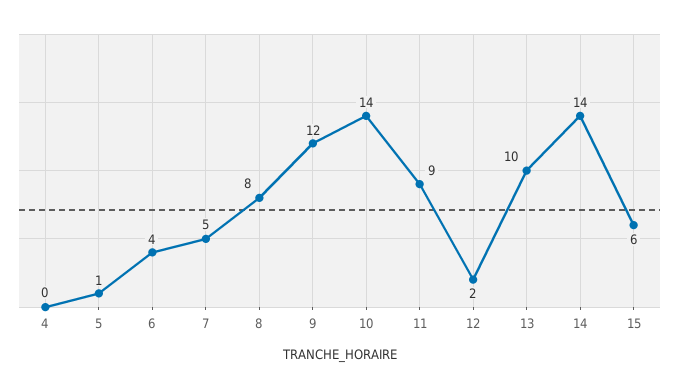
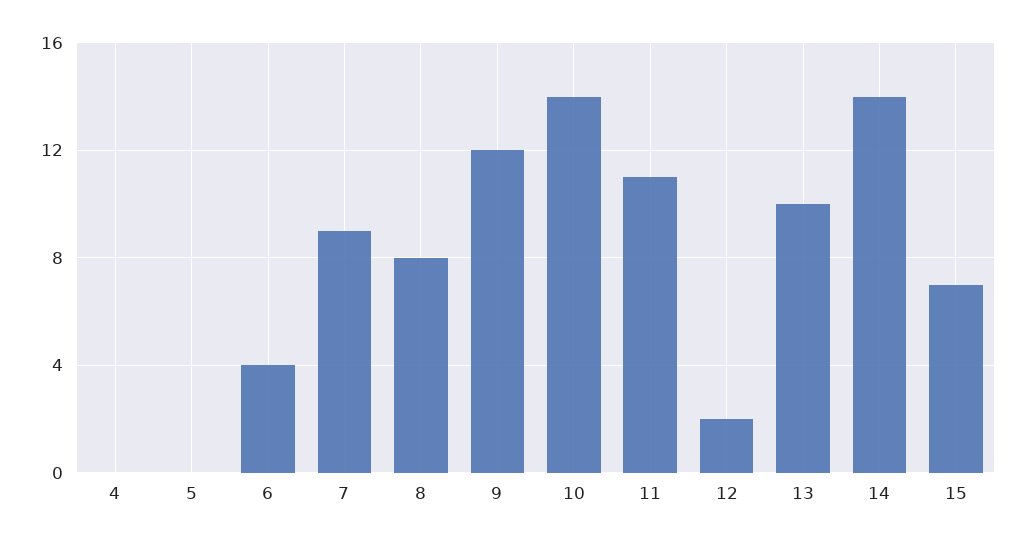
  {
    "4": 0,
-   "5": 1,
+   "5": 0,
    "6": 4,
-   "7": 5,
+   "7": 9,
    "8": 8,
    "9": 12,
    "10": 14,
-   "11": 9,
+   "11": 11,
    "12": 2,
    "13": 10,
    "14": 14,
-   "15": 6
+   "15": 7
  }

